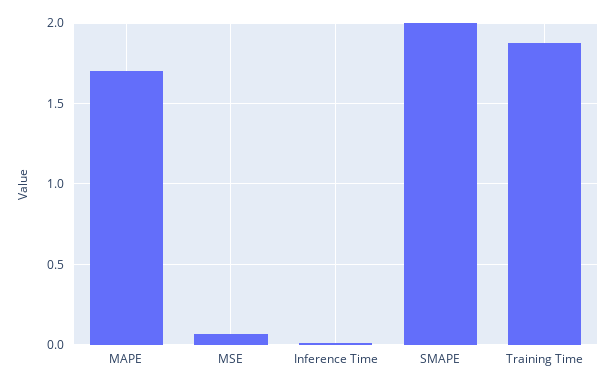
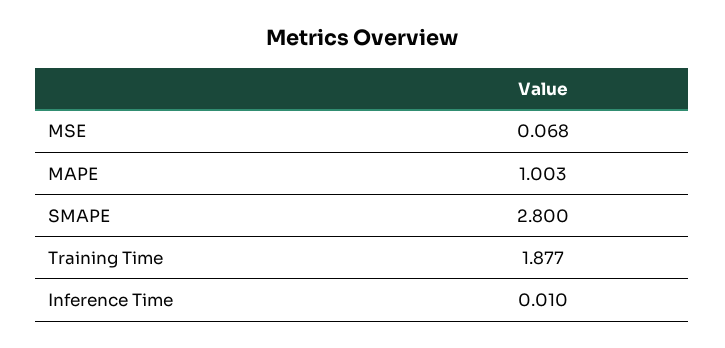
  {
-   "MAPE": 1.7,
+   "MAPE": 1.003,
    "MSE": 0.068,
    "Inference Time": 0.01,
-   "SMAPE": 2,
+   "SMAPE": 2.8,
    "Training Time": 1.877
  }

